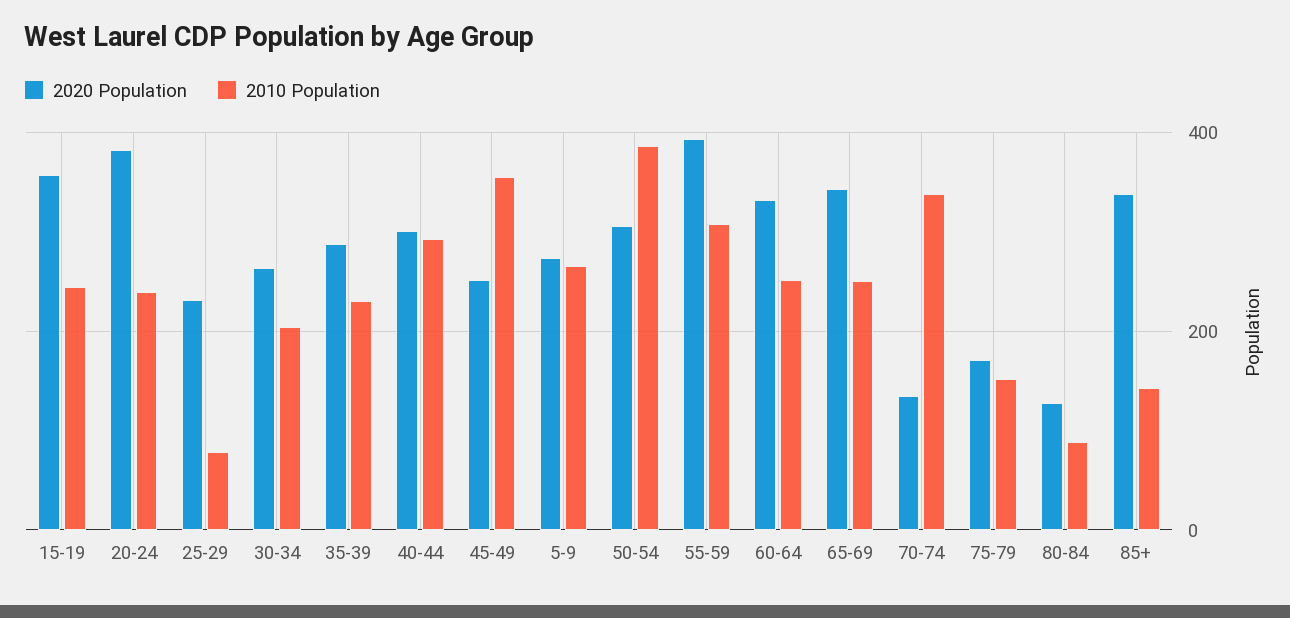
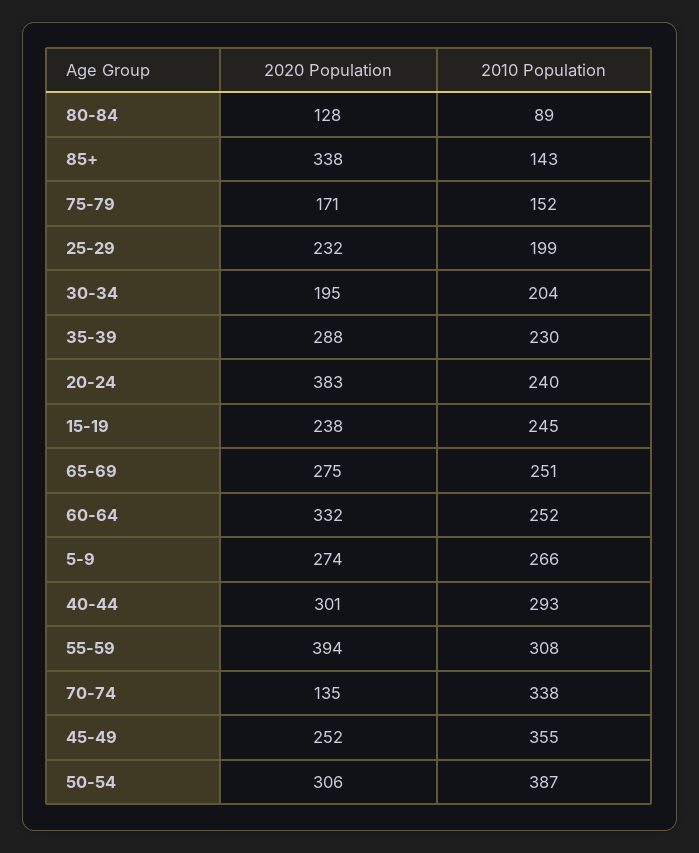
  {
    "2020 Population": {
-     "15-19": 360,
+     "15-19": 238,
      "20-24": 383,
      "25-29": 232,
-     "30-34": 260,
+     "30-34": 195,
      "35-39": 288,
      "40-44": 301,
      "45-49": 252,
      "5-9": 274,
      "50-54": 306,
      "55-59": 394,
      "60-64": 332,
-     "65-69": 340,
+     "65-69": 275,
      "70-74": 135,
      "75-79": 171,
      "80-84": 128,
      "85+": 338
    },
    "2010 Population": {
      "15-19": 245,
      "20-24": 240,
-     "25-29": 80,
+     "25-29": 199,
      "30-34": 204,
      "35-39": 230,
      "40-44": 293,
      "45-49": 355,
      "5-9": 266,
      "50-54": 387,
      "55-59": 308,
      "60-64": 252,
      "65-69": 251,
      "70-74": 338,
      "75-79": 152,
      "80-84": 89,
      "85+": 143
    }
  }

